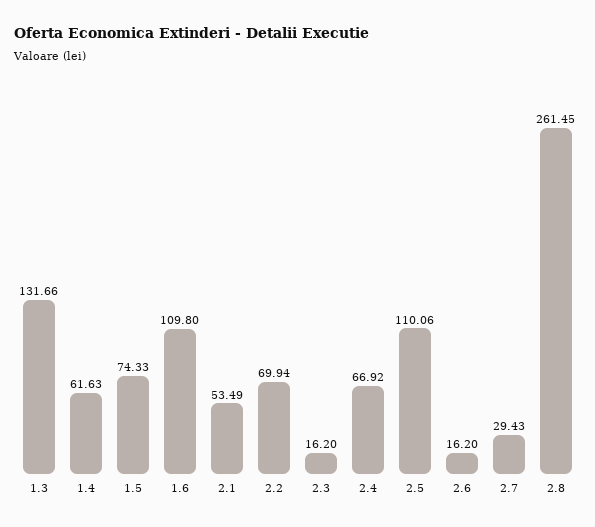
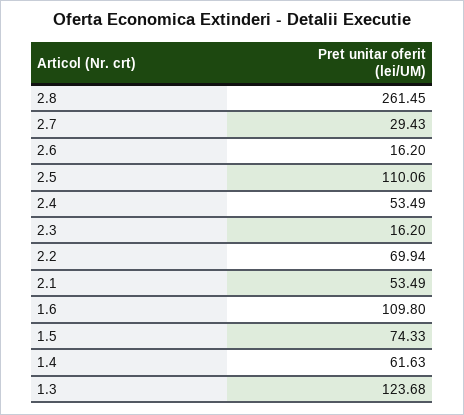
  {
-   "1.3": 131.66,
+   "1.3": 123.68,
    "1.4": 61.63,
    "1.5": 74.33,
    "1.6": 109.8,
    "2.1": 53.49,
    "2.2": 69.94,
    "2.3": 16.2,
-   "2.4": 66.92,
+   "2.4": 53.49,
    "2.5": 110.06,
    "2.6": 16.2,
    "2.7": 29.43,
    "2.8": 261.45
  }

